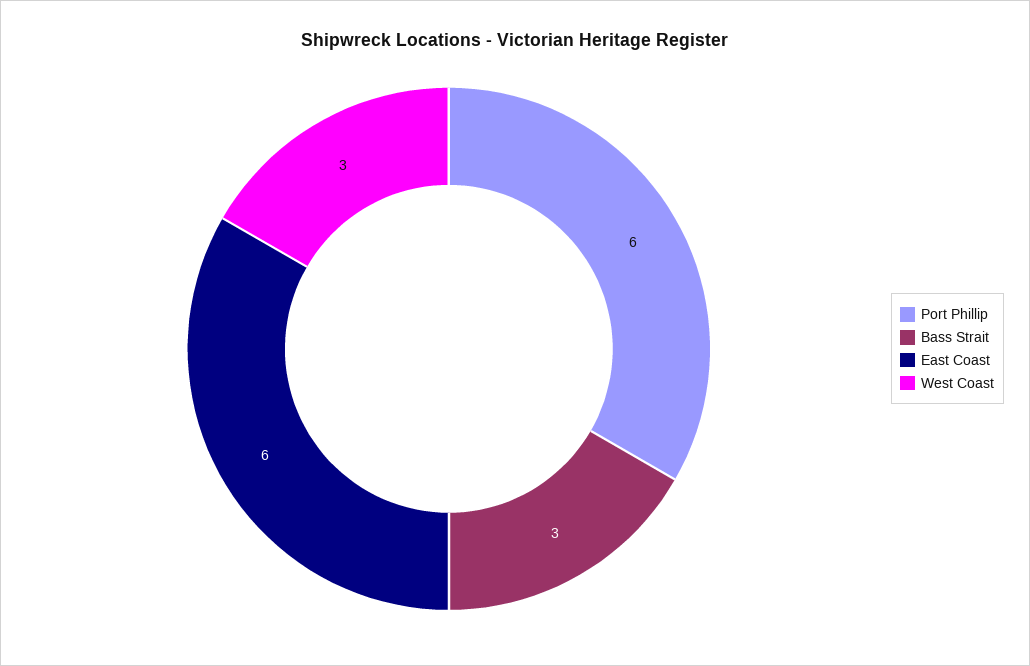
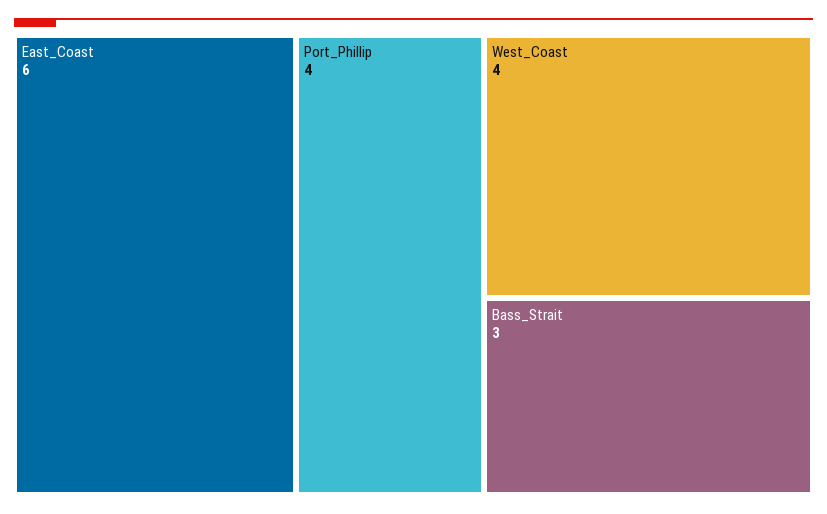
  {
-   "Port Phillip": 6,
+   "Port Phillip": 4,
    "Bass Strait": 3,
    "East Coast": 6,
-   "West Coast": 3
+   "West Coast": 4
  }

